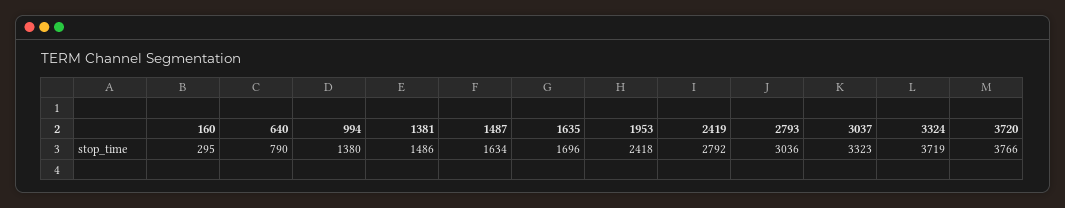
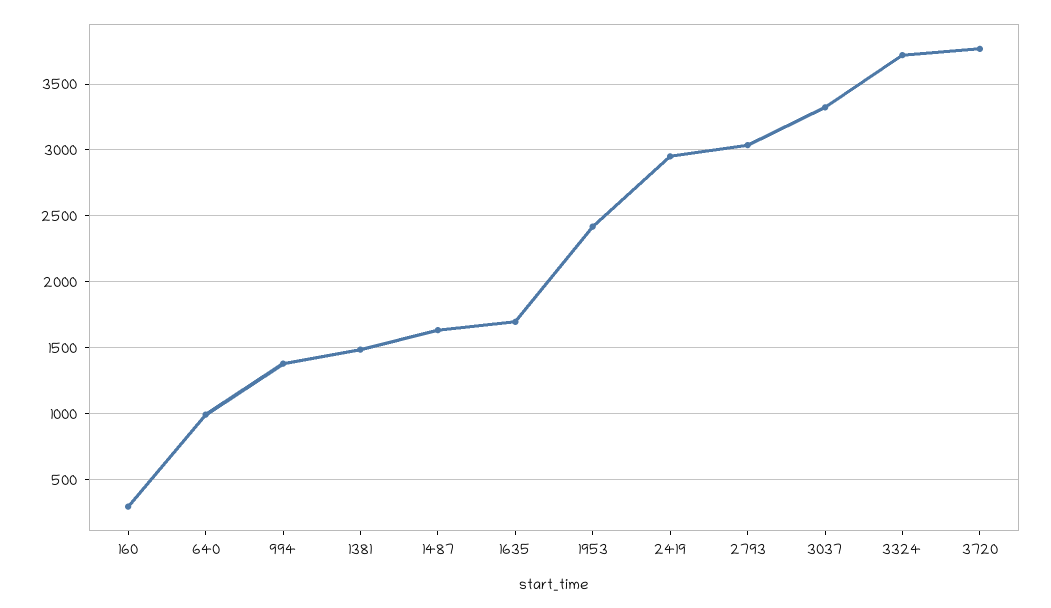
  {
    "160": 295,
-   "640": 790,
+   "640": 1000,
    "994": 1380,
    "1381": 1486,
    "1487": 1634,
    "1635": 1696,
    "1953": 2418,
-   "2419": 2792,
+   "2419": 2950,
    "2793": 3036,
    "3037": 3323,
    "3324": 3719,
    "3720": 3766
  }

